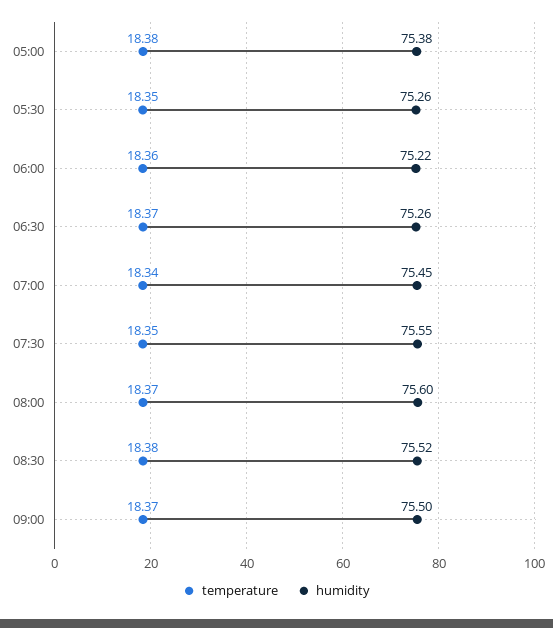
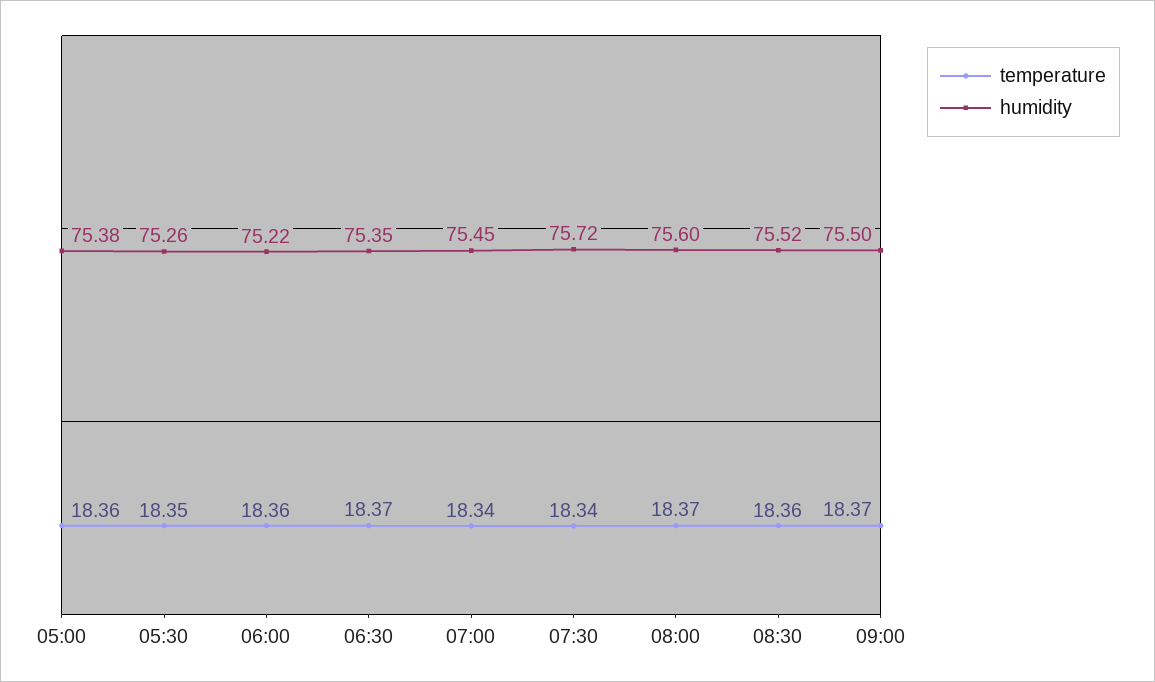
  {
    "temperature": {
-     "05:00": 18.38,
+     "05:00": 18.36,
      "05:30": 18.35,
      "06:00": 18.36,
      "06:30": 18.37,
      "07:00": 18.34,
-     "07:30": 18.35,
+     "07:30": 18.34,
      "08:00": 18.37,
-     "08:30": 18.38,
+     "08:30": 18.36,
      "09:00": 18.37
    },
    "humidity": {
      "05:00": 75.38,
      "05:30": 75.26,
      "06:00": 75.22,
-     "06:30": 75.26,
+     "06:30": 75.35,
      "07:00": 75.45,
-     "07:30": 75.55,
+     "07:30": 75.72,
      "08:00": 75.6,
      "08:30": 75.52,
      "09:00": 75.5
    }
  }

